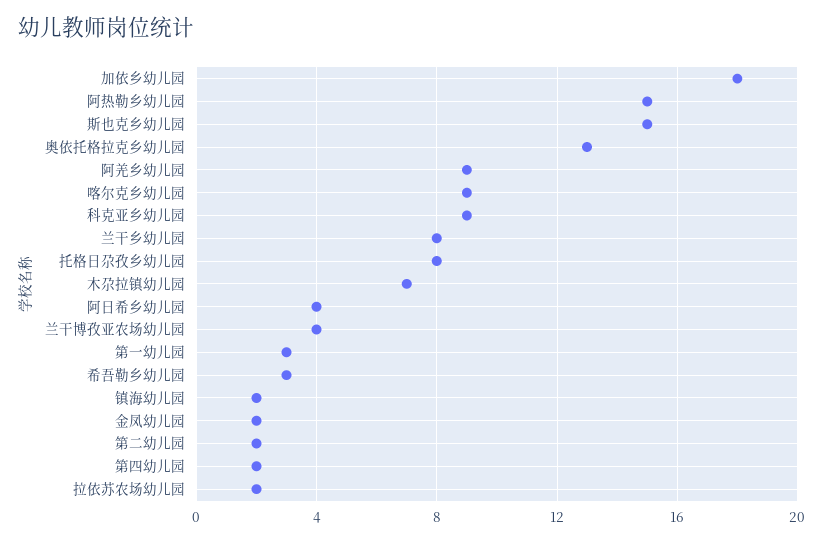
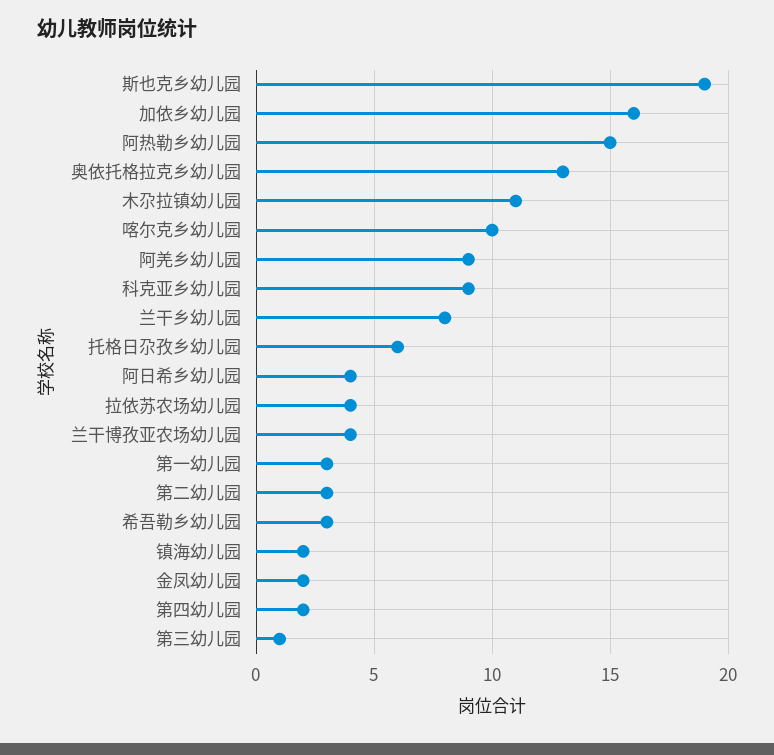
  {
-   "加依乡幼儿园": 18,
+   "加依乡幼儿园": 16,
    "阿热勒乡幼儿园": 15,
-   "斯也克乡幼儿园": 15,
+   "斯也克乡幼儿园": 19,
    "奥依托格拉克乡幼儿园": 13,
    "阿羌乡幼儿园": 9,
-   "喀尔克乡幼儿园": 9,
+   "喀尔克乡幼儿园": 10,
    "科克亚乡幼儿园": 9,
    "兰干乡幼儿园": 8,
-   "托格日尕孜乡幼儿园": 8,
+   "托格日尕孜乡幼儿园": 6,
-   "木尕拉镇幼儿园": 7,
+   "木尕拉镇幼儿园": 11,
    "阿日希乡幼儿园": 4,
    "兰干博孜亚农场幼儿园": 4,
    "第一幼儿园": 3,
    "希吾勒乡幼儿园": 3,
    "镇海幼儿园": 2,
    "金凤幼儿园": 2,
-   "第二幼儿园": 2,
+   "第二幼儿园": 3,
    "第四幼儿园": 2,
-   "拉依苏农场幼儿园": 2
+   "拉依苏农场幼儿园": 4,
+   "第三幼儿园": 1
  }

